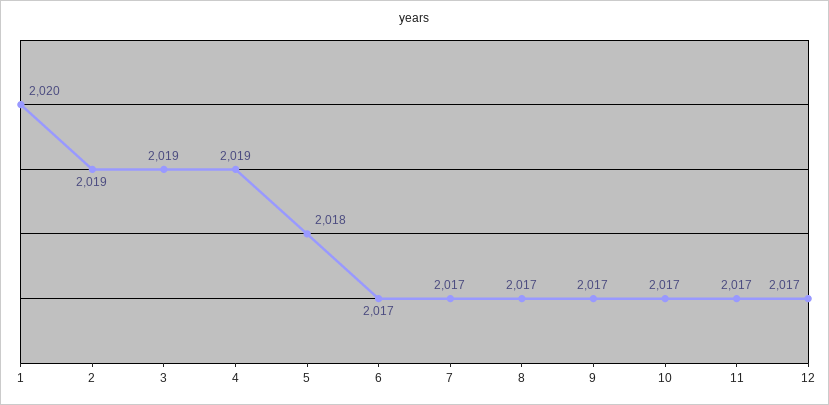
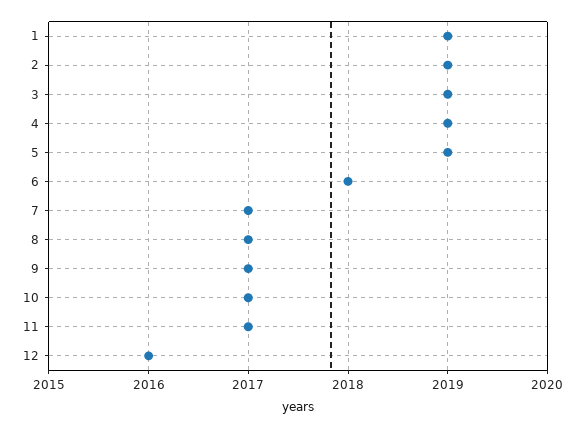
  {
-   "1": 2020,
+   "1": 2019,
    "2": 2019,
    "3": 2019,
    "4": 2019,
-   "5": 2018,
+   "5": 2019,
-   "6": 2017,
+   "6": 2018,
    "7": 2017,
    "8": 2017,
    "9": 2017,
    "10": 2017,
    "11": 2017,
-   "12": 2017
+   "12": 2016
  }

